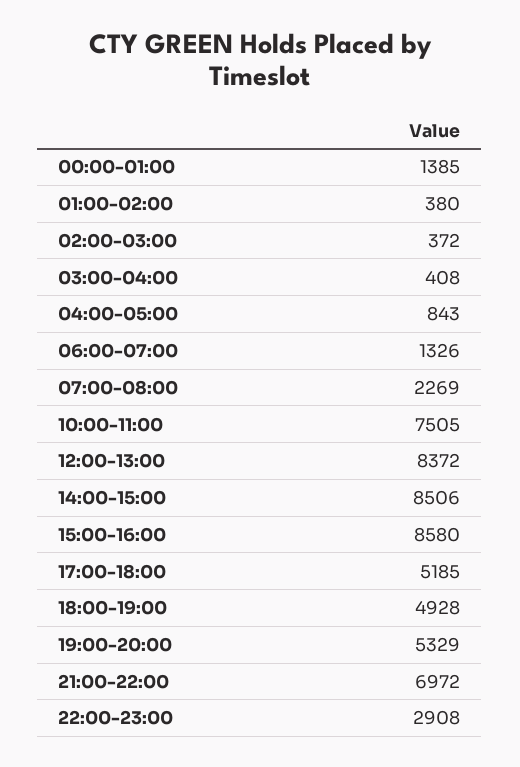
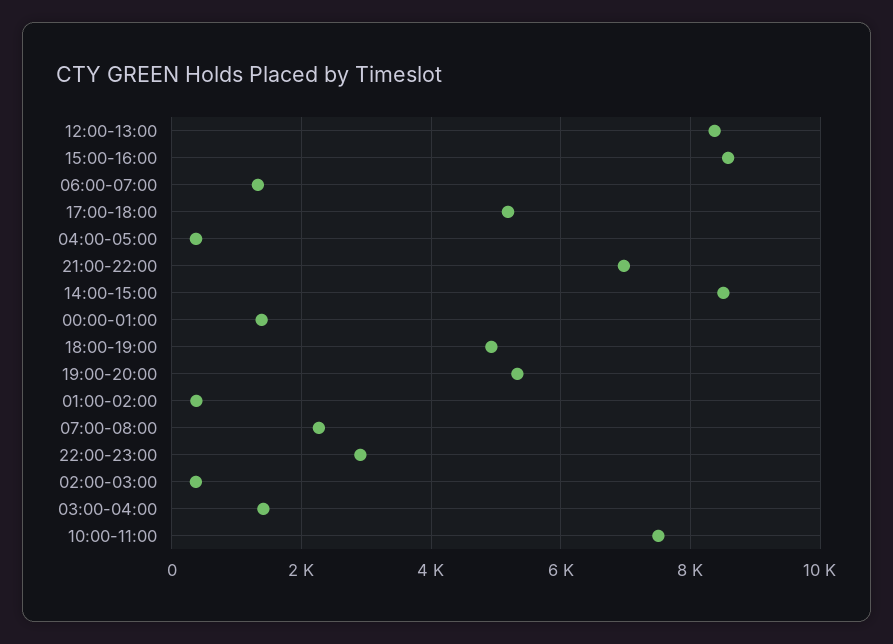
  {
    "00:00-01:00": 1385,
    "01:00-02:00": 380,
    "02:00-03:00": 372,
-   "03:00-04:00": 408,
+   "03:00-04:00": 1400,
-   "04:00-05:00": 843,
+   "04:00-05:00": 400,
    "06:00-07:00": 1326,
    "07:00-08:00": 2269,
    "10:00-11:00": 7505,
    "12:00-13:00": 8372,
    "14:00-15:00": 8506,
    "15:00-16:00": 8580,
    "17:00-18:00": 5185,
    "18:00-19:00": 4928,
    "19:00-20:00": 5329,
    "21:00-22:00": 6972,
    "22:00-23:00": 2908
  }

